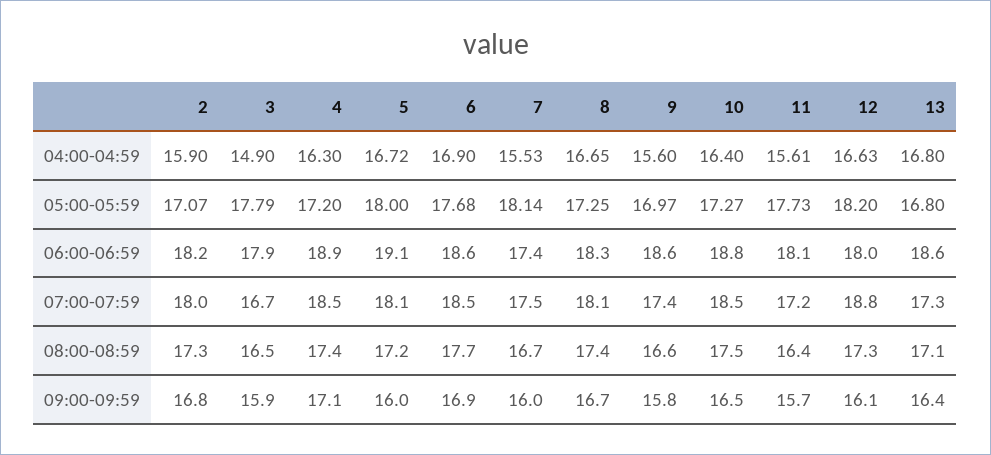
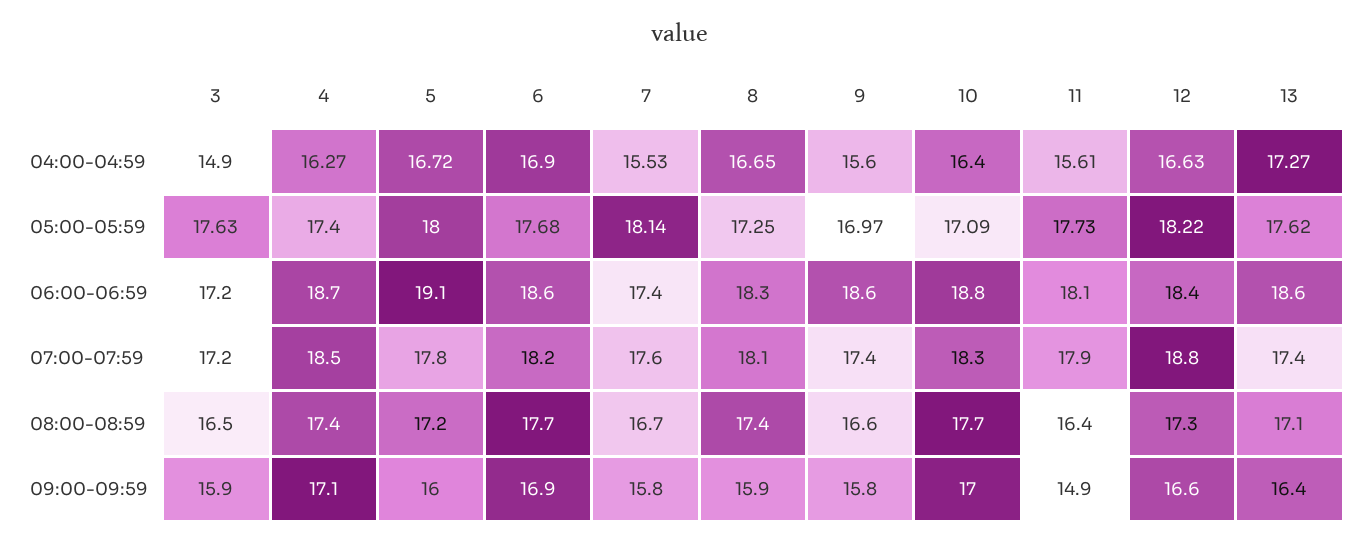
  {
-   "2": {
-     "04:00-04:59": 15.9,
-     "05:00-05:59": 17.07,
-     "06:00-06:59": 18.2,
-     "07:00-07:59": 18,
-     "08:00-08:59": 17.3,
-     "09:00-09:59": 16.8
-   },
    "3": {
      "04:00-04:59": 14.9,
-     "05:00-05:59": 17.79,
+     "05:00-05:59": 17.63,
-     "06:00-06:59": 17.9,
+     "06:00-06:59": 17.2,
-     "07:00-07:59": 16.7,
+     "07:00-07:59": 17.2,
      "08:00-08:59": 16.5,
      "09:00-09:59": 15.9
    },
    "4": {
-     "04:00-04:59": 16.3,
+     "04:00-04:59": 16.27,
-     "05:00-05:59": 17.2,
+     "05:00-05:59": 17.4,
-     "06:00-06:59": 18.9,
+     "06:00-06:59": 18.7,
      "07:00-07:59": 18.5,
      "08:00-08:59": 17.4,
      "09:00-09:59": 17.1
    },
    "5": {
      "04:00-04:59": 16.72,
      "05:00-05:59": 18,
      "06:00-06:59": 19.1,
-     "07:00-07:59": 18.1,
+     "07:00-07:59": 17.8,
      "08:00-08:59": 17.2,
      "09:00-09:59": 16
    },
    "6": {
      "04:00-04:59": 16.9,
      "05:00-05:59": 17.68,
      "06:00-06:59": 18.6,
-     "07:00-07:59": 18.5,
+     "07:00-07:59": 18.2,
      "08:00-08:59": 17.7,
      "09:00-09:59": 16.9
    },
    "7": {
      "04:00-04:59": 15.53,
      "05:00-05:59": 18.14,
      "06:00-06:59": 17.4,
-     "07:00-07:59": 17.5,
+     "07:00-07:59": 17.6,
      "08:00-08:59": 16.7,
-     "09:00-09:59": 16
+     "09:00-09:59": 15.8
    },
    "8": {
      "04:00-04:59": 16.65,
      "05:00-05:59": 17.25,
      "06:00-06:59": 18.3,
      "07:00-07:59": 18.1,
      "08:00-08:59": 17.4,
-     "09:00-09:59": 16.7
+     "09:00-09:59": 15.9
    },
    "9": {
      "04:00-04:59": 15.6,
      "05:00-05:59": 16.97,
      "06:00-06:59": 18.6,
      "07:00-07:59": 17.4,
      "08:00-08:59": 16.6,
      "09:00-09:59": 15.8
    },
    "10": {
      "04:00-04:59": 16.4,
-     "05:00-05:59": 17.27,
+     "05:00-05:59": 17.09,
      "06:00-06:59": 18.8,
-     "07:00-07:59": 18.5,
+     "07:00-07:59": 18.3,
-     "08:00-08:59": 17.5,
+     "08:00-08:59": 17.7,
-     "09:00-09:59": 16.5
+     "09:00-09:59": 17
    },
    "11": {
      "04:00-04:59": 15.61,
      "05:00-05:59": 17.73,
      "06:00-06:59": 18.1,
-     "07:00-07:59": 17.2,
+     "07:00-07:59": 17.9,
      "08:00-08:59": 16.4,
-     "09:00-09:59": 15.7
+     "09:00-09:59": 14.9
    },
    "12": {
      "04:00-04:59": 16.63,
-     "05:00-05:59": 18.2,
+     "05:00-05:59": 18.22,
-     "06:00-06:59": 18,
+     "06:00-06:59": 18.4,
      "07:00-07:59": 18.8,
      "08:00-08:59": 17.3,
-     "09:00-09:59": 16.1
+     "09:00-09:59": 16.6
    },
    "13": {
-     "04:00-04:59": 16.8,
+     "04:00-04:59": 17.27,
-     "05:00-05:59": 16.8,
+     "05:00-05:59": 17.62,
      "06:00-06:59": 18.6,
-     "07:00-07:59": 17.3,
+     "07:00-07:59": 17.4,
      "08:00-08:59": 17.1,
      "09:00-09:59": 16.4
    }
  }

